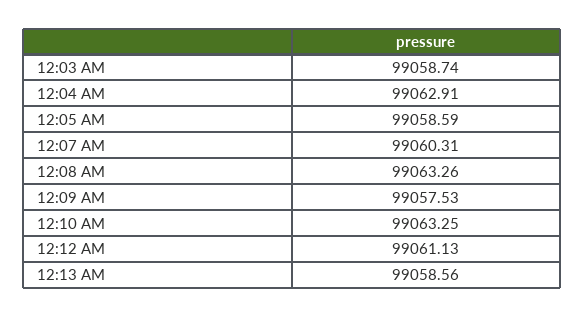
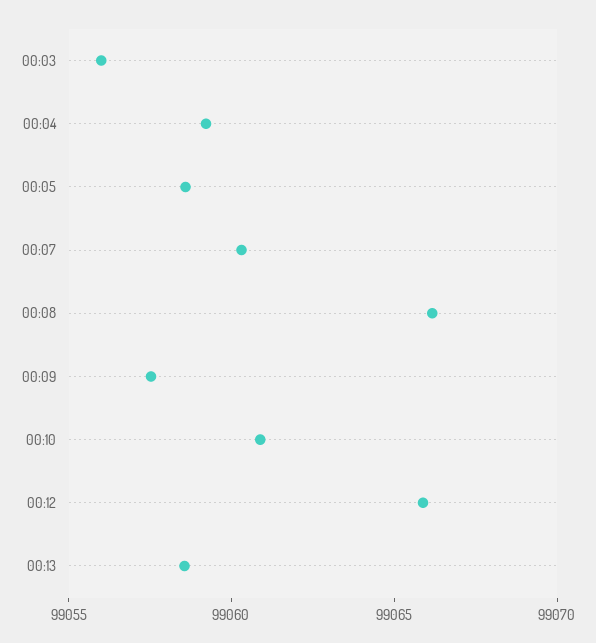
  {
-   "12:03 AM": 99058.74,
+   "12:03 AM": 99056,
-   "12:04 AM": 99062.91,
+   "12:04 AM": 99059,
    "12:05 AM": 99058.59,
    "12:07 AM": 99060.31,
-   "12:08 AM": 99063.26,
+   "12:08 AM": 99066,
    "12:09 AM": 99057.53,
-   "12:10 AM": 99063.25,
+   "12:10 AM": 99061,
-   "12:12 AM": 99061.13,
+   "12:12 AM": 99066,
    "12:13 AM": 99058.56
  }

